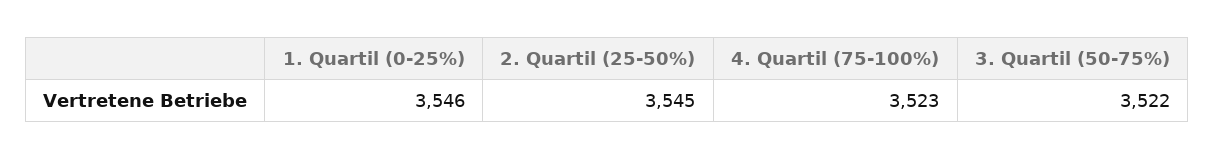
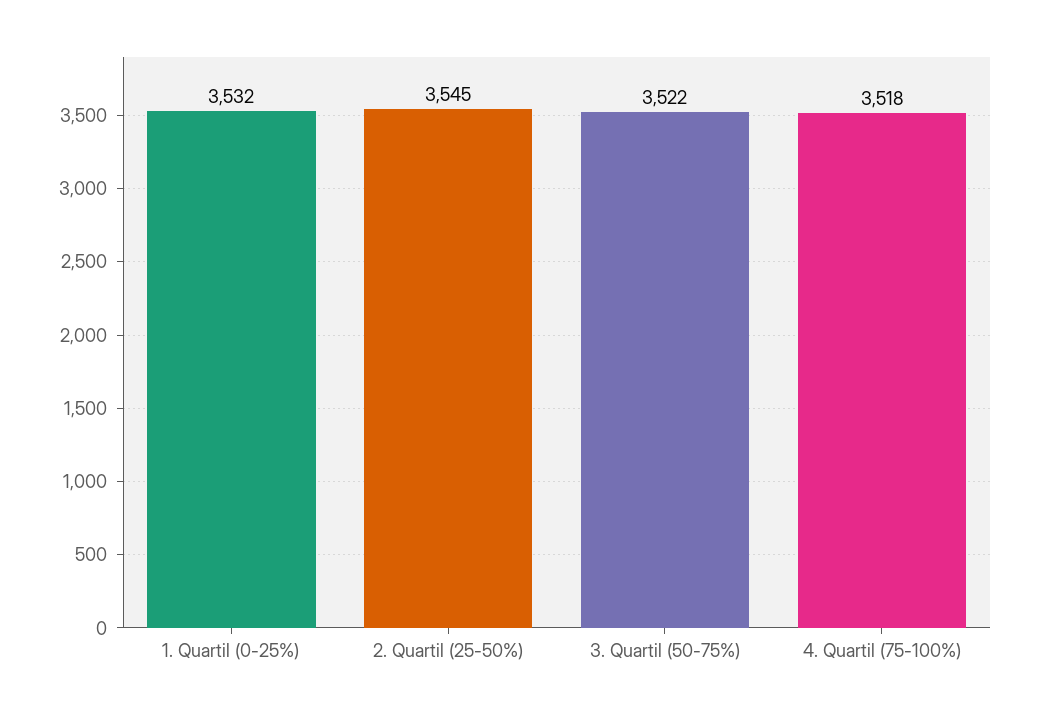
  {
-   "1. Quartil (0-25%)": 3546,
+   "1. Quartil (0-25%)": 3532,
    "2. Quartil (25-50%)": 3545,
-   "4. Quartil (75-100%)": 3523,
+   "4. Quartil (75-100%)": 3518,
    "3. Quartil (50-75%)": 3522
  }

